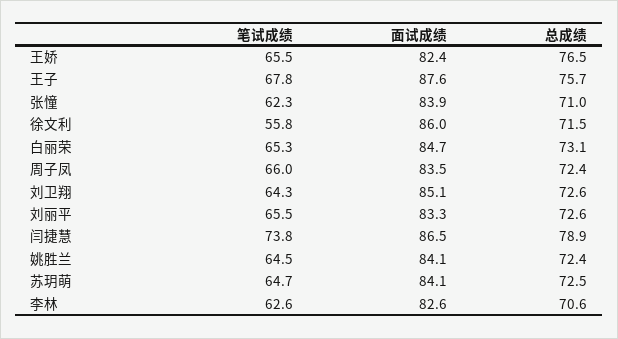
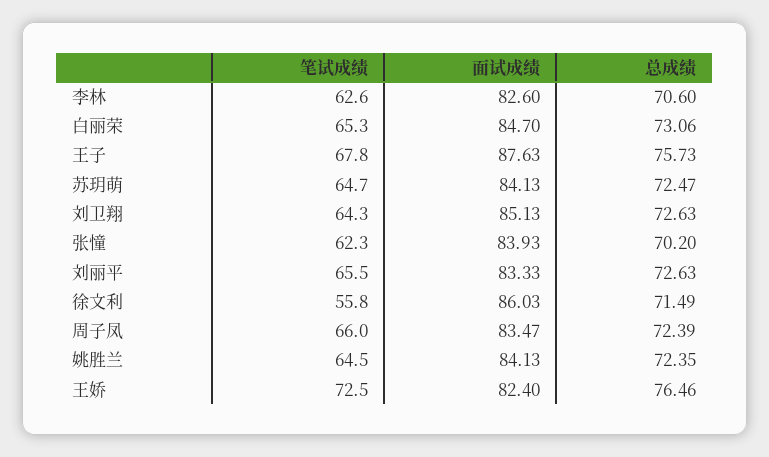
  {
    "笔试成绩": {
-     "王娇": 65.5,
+     "王娇": 72.5,
      "王子": 67.8,
      "张憧": 62.3,
      "徐文利": 55.8,
      "白丽荣": 65.3,
      "周子凤": 66,
      "刘卫翔": 64.3,
      "刘丽平": 65.5,
-     "闫捷慧": 73.8,
      "姚胜兰": 64.5,
      "苏玥萌": 64.7,
      "李林": 62.6
    },
    "面试成绩": {
      "王娇": 82.4,
      "王子": 87.63,
      "张憧": 83.93,
      "徐文利": 86.03,
      "白丽荣": 84.7,
      "周子凤": 83.47,
      "刘卫翔": 85.13,
      "刘丽平": 83.33,
-     "闫捷慧": 86.5,
      "姚胜兰": 84.13,
      "苏玥萌": 84.13,
      "李林": 82.6
    },
    "总成绩": {
      "王娇": 76.46,
      "王子": 75.73,
-     "张憧": 71,
+     "张憧": 70.2,
      "徐文利": 71.49,
      "白丽荣": 73.06,
      "周子凤": 72.39,
      "刘卫翔": 72.63,
      "刘丽平": 72.63,
-     "闫捷慧": 78.9,
      "姚胜兰": 72.35,
      "苏玥萌": 72.47,
      "李林": 70.6
    }
  }

